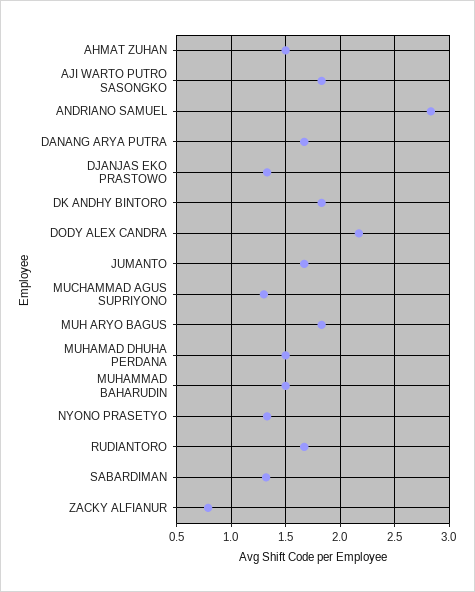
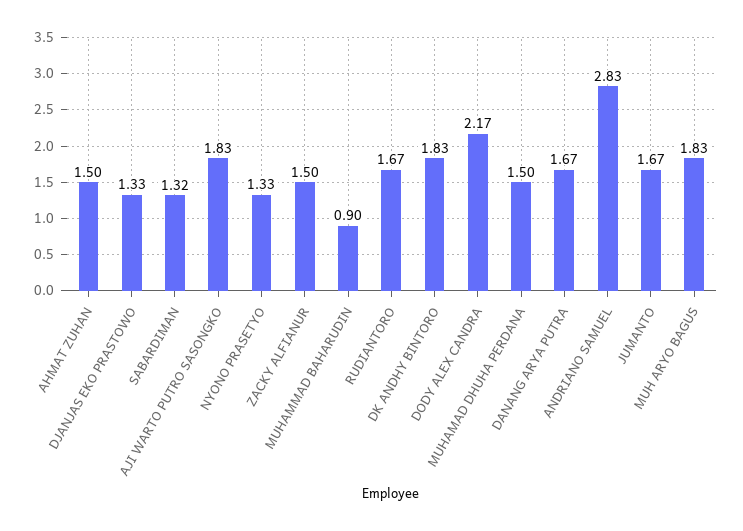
  {
    "AHMAT ZUHAN": 1.5,
    "AJI WARTO PUTRO SASONGKO": 1.83,
    "ANDRIANO SAMUEL": 2.83,
    "DANANG ARYA PUTRA": 1.67,
    "DJANJAS EKO PRASTOWO": 1.33,
    "DK ANDHY BINTORO": 1.83,
    "DODY ALEX CANDRA": 2.17,
    "JUMANTO": 1.67,
-   "MUCHAMMAD AGUS SUPRIYONO": 1.3,
    "MUH ARYO BAGUS": 1.83,
    "MUHAMAD DHUHA PERDANA": 1.5,
-   "MUHAMMAD BAHARUDIN": 1.5,
+   "MUHAMMAD BAHARUDIN": 0.9,
    "NYONO PRASETYO": 1.33,
    "RUDIANTORO": 1.67,
    "SABARDIMAN": 1.32,
-   "ZACKY ALFIANUR": 0.8
+   "ZACKY ALFIANUR": 1.5
  }

